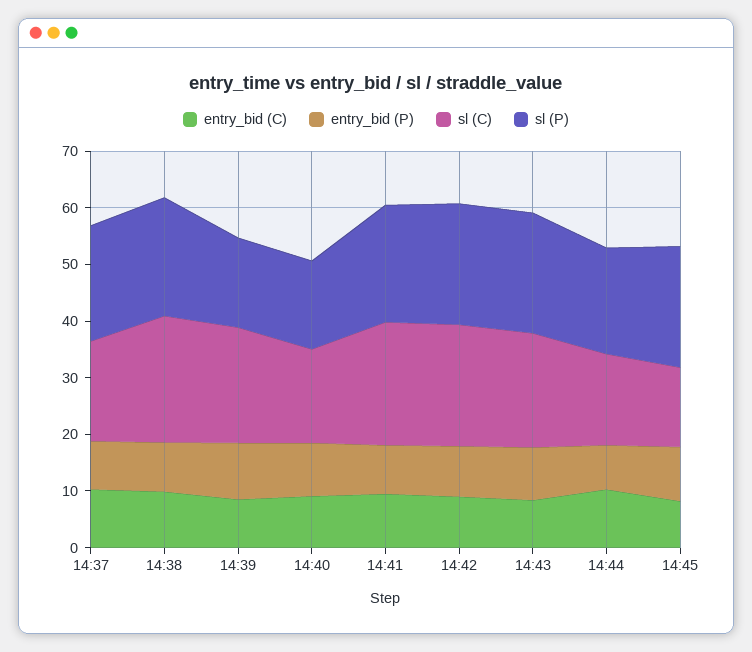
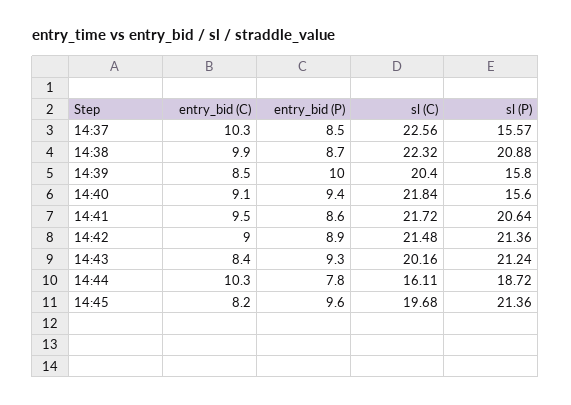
  {
    "entry_bid (C)": {
      "14:37": 10.3,
      "14:38": 9.9,
      "14:39": 8.5,
      "14:40": 9.1,
      "14:41": 9.5,
      "14:42": 9,
      "14:43": 8.4,
      "14:44": 10.3,
      "14:45": 8.2
    },
    "entry_bid (P)": {
      "14:37": 8.5,
      "14:38": 8.7,
      "14:39": 10,
      "14:40": 9.4,
      "14:41": 8.6,
      "14:42": 8.9,
      "14:43": 9.3,
      "14:44": 7.8,
      "14:45": 9.6
    },
    "sl (C)": {
-     "14:37": 18,
+     "14:37": 22.56,
      "14:38": 22.32,
      "14:39": 20.4,
-     "14:40": 16,
+     "14:40": 21.84,
      "14:41": 21.72,
      "14:42": 21.48,
      "14:43": 20.16,
      "14:44": 16.11,
-     "14:45": 14
+     "14:45": 19.68
    },
    "sl (P)": {
-     "14:37": 20,
+     "14:37": 15.57,
      "14:38": 20.88,
      "14:39": 15.8,
      "14:40": 15.6,
      "14:41": 20.64,
      "14:42": 21.36,
      "14:43": 21.24,
      "14:44": 18.72,
      "14:45": 21.36
    }
  }

